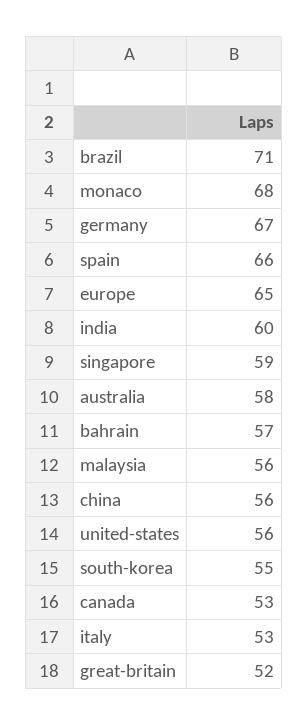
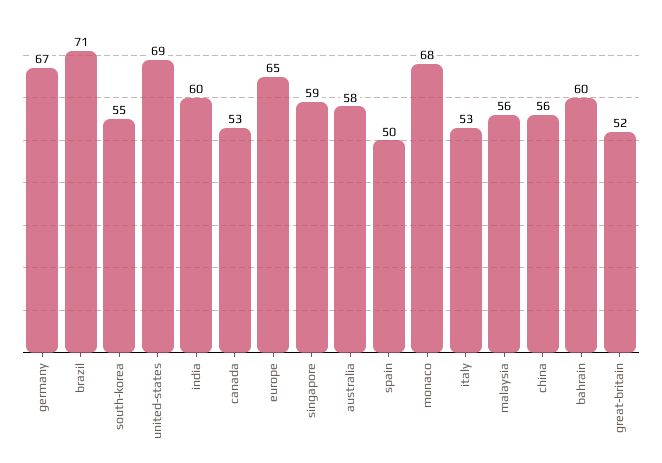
  {
    "brazil": 71,
    "monaco": 68,
    "germany": 67,
-   "spain": 66,
+   "spain": 50,
    "europe": 65,
    "india": 60,
    "singapore": 59,
    "australia": 58,
-   "bahrain": 57,
+   "bahrain": 60,
    "malaysia": 56,
    "china": 56,
-   "united-states": 56,
+   "united-states": 69,
    "south-korea": 55,
    "canada": 53,
    "italy": 53,
    "great-britain": 52
  }

